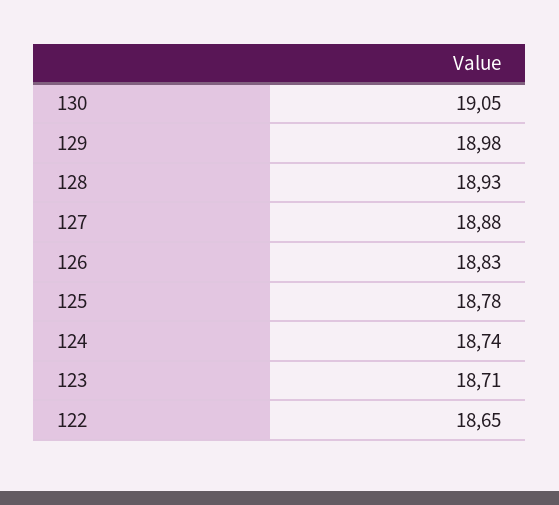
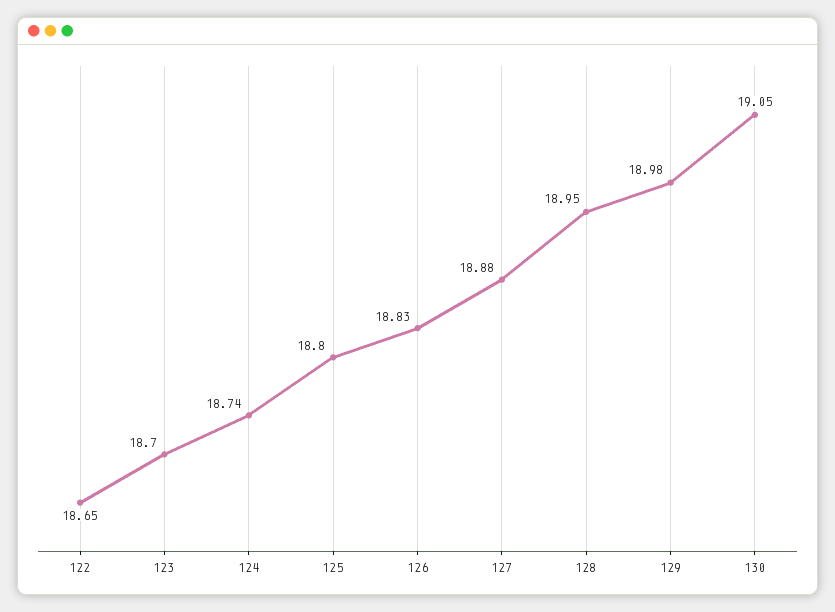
  {
    "130": 19.05,
    "129": 18.98,
-   "128": 18.93,
+   "128": 18.95,
    "127": 18.88,
    "126": 18.83,
-   "125": 18.78,
+   "125": 18.8,
    "124": 18.74,
-   "123": 18.71,
+   "123": 18.7,
    "122": 18.65
  }

